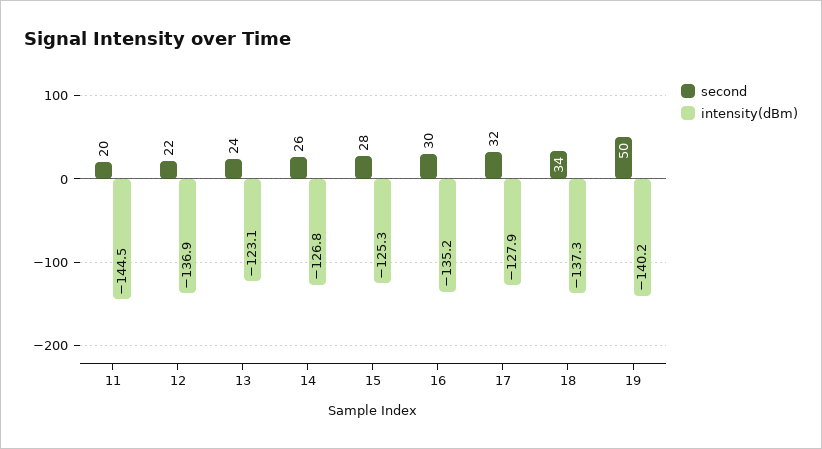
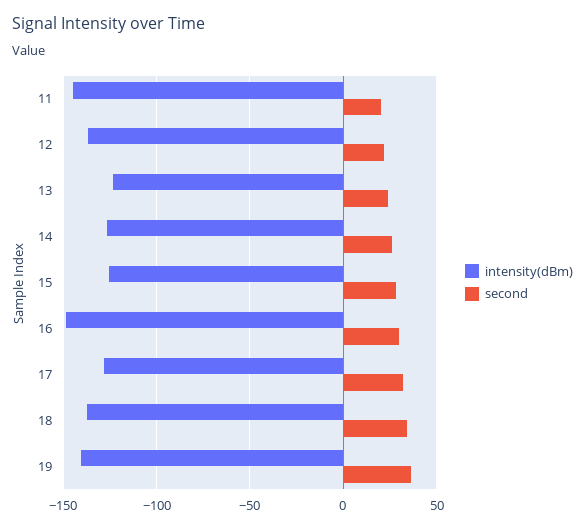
  {
    "second": {
      "11": 20,
      "12": 22,
      "13": 24,
      "14": 26,
      "15": 28,
      "16": 30,
      "17": 32,
      "18": 34,
-     "19": 50
+     "19": 35
    },
    "intensity(dBm)": {
      "11": -144.5,
      "12": -136.9,
      "13": -123.1,
      "14": -126.8,
      "15": -125.3,
-     "16": -135.2,
+     "16": -150,
      "17": -127.9,
      "18": -137.3,
      "19": -140.2
    }
  }

